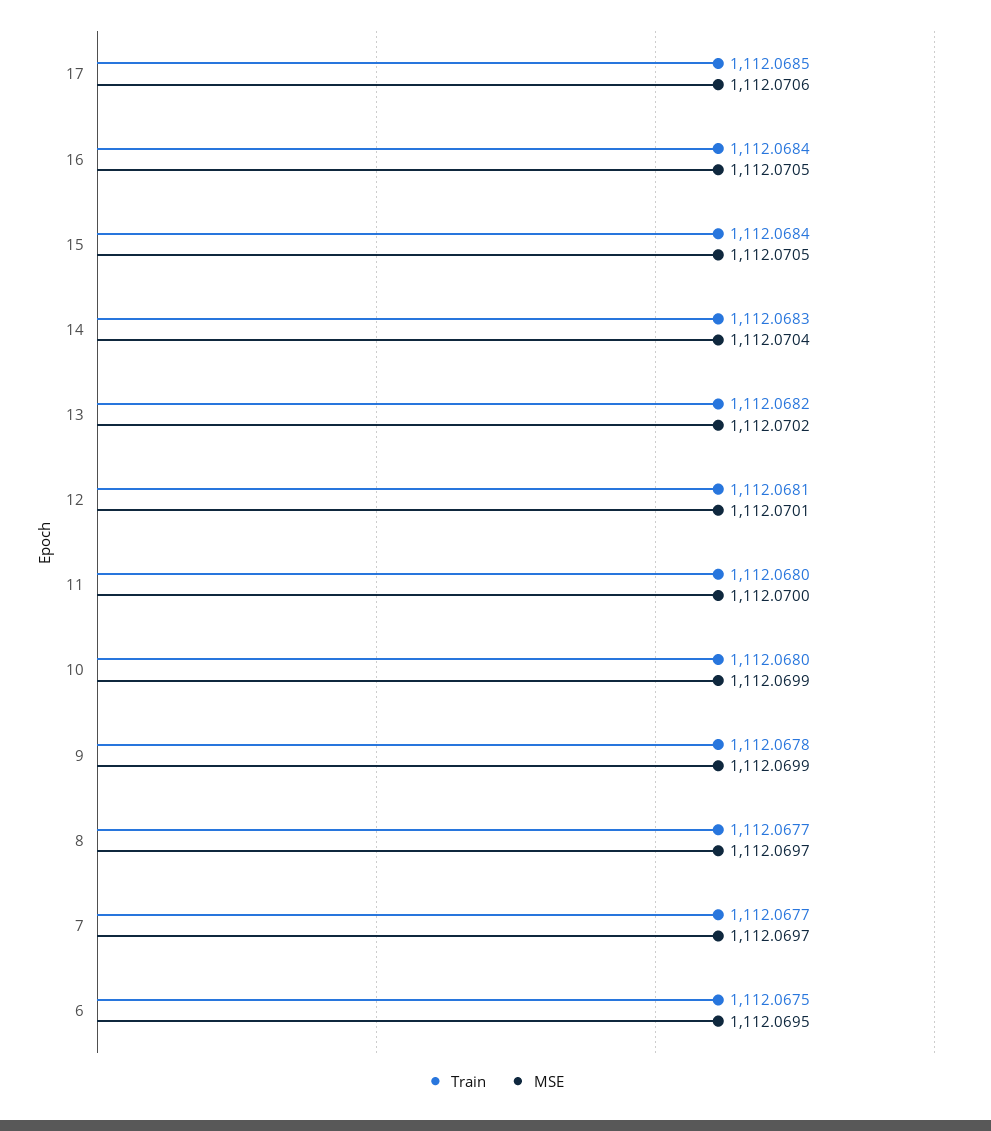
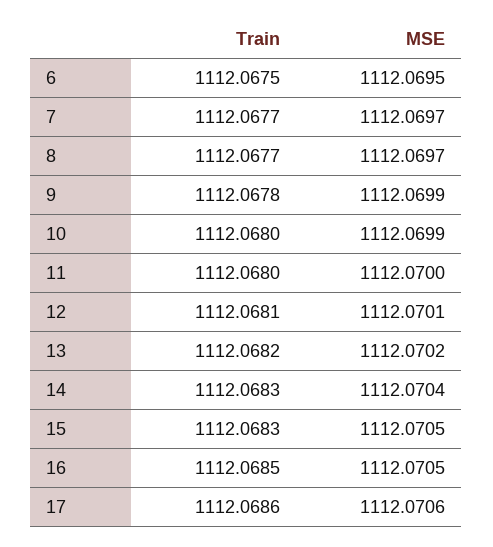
  {
    "Train": {
-     "17": 1112.0685,
+     "17": 1112.0686,
-     "16": 1112.0684,
+     "16": 1112.0685,
-     "15": 1112.0684,
+     "15": 1112.0683,
      "14": 1112.0683,
      "13": 1112.0682,
      "12": 1112.0681,
      "11": 1112.068,
      "10": 1112.068,
      "9": 1112.0678,
      "8": 1112.0677,
      "7": 1112.0677,
      "6": 1112.0675
    },
    "MSE": {
      "17": 1112.0706,
      "16": 1112.0705,
      "15": 1112.0705,
      "14": 1112.0704,
      "13": 1112.0702,
      "12": 1112.0701,
      "11": 1112.07,
      "10": 1112.0699,
      "9": 1112.0699,
      "8": 1112.0697,
      "7": 1112.0697,
      "6": 1112.0695
    }
  }

